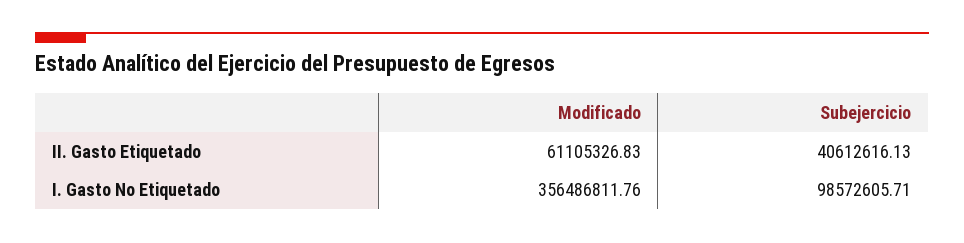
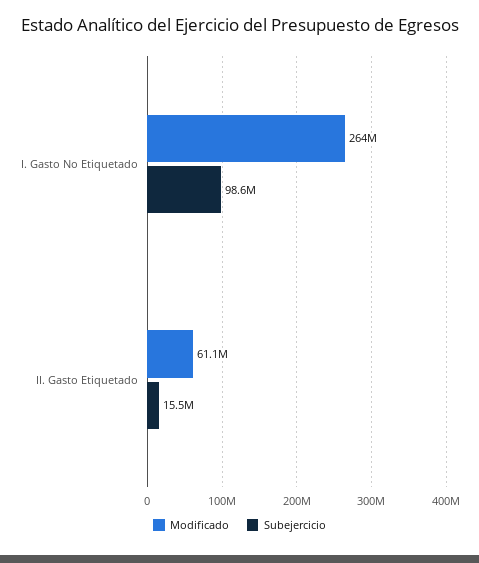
  {
    "Modificado": {
      "II. Gasto Etiquetado": 61105326.83,
-     "I. Gasto No Etiquetado": 356486811.76
+     "I. Gasto No Etiquetado": 264000000
    },
    "Subejercicio": {
-     "II. Gasto Etiquetado": 40612616.13,
+     "II. Gasto Etiquetado": 15500000,
      "I. Gasto No Etiquetado": 98572605.71
    }
  }

